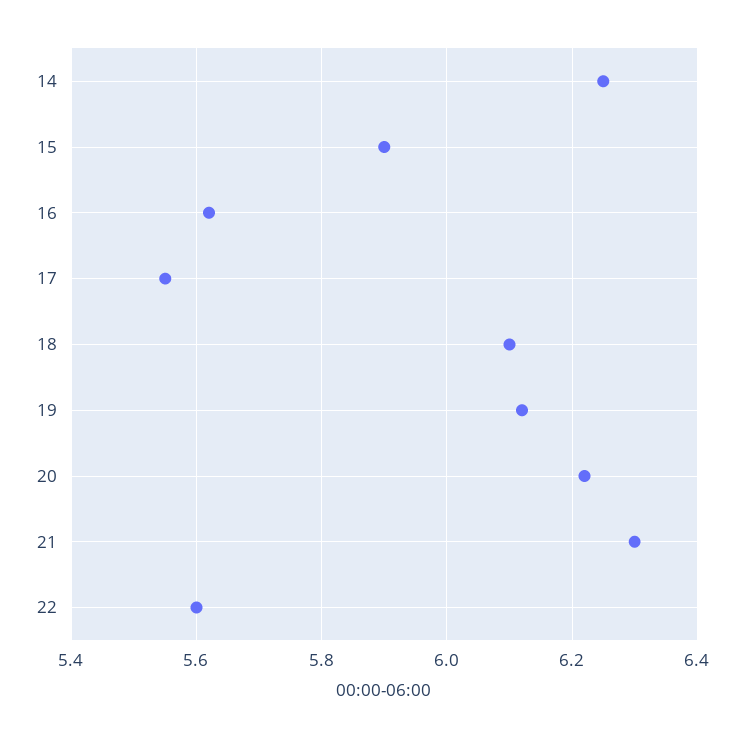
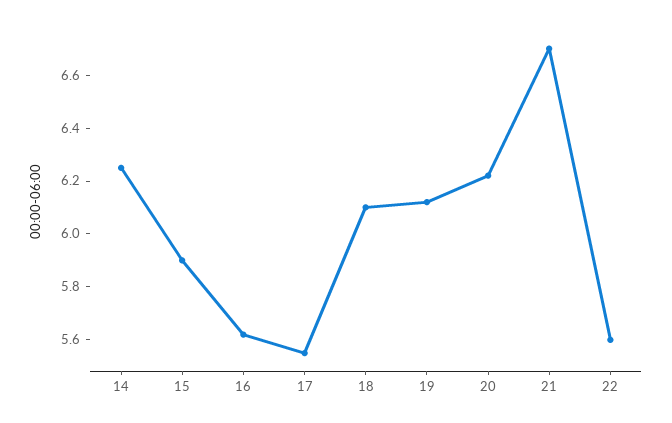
  {
    "14": 6.25,
    "15": 5.9,
    "16": 5.6,
    "17": 5.55,
    "18": 6.1,
    "19": 6.1,
    "20": 6.2,
-   "21": 6.3,
+   "21": 6.7,
    "22": 5.6
  }

